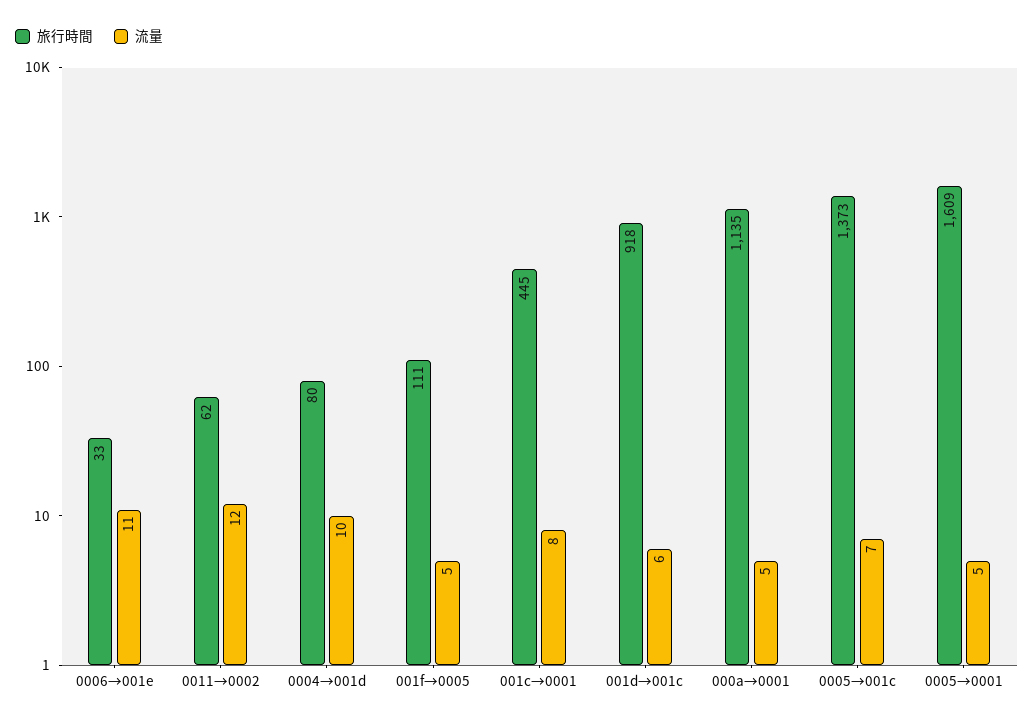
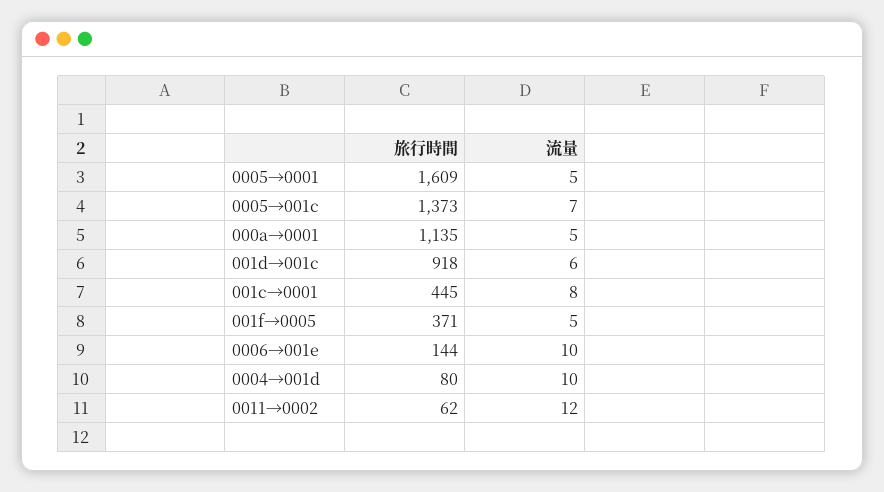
  {
    "旅行時間": {
-     "0006→001e": 33,
+     "0006→001e": 144,
      "0011→0002": 62,
      "0004→001d": 80,
-     "001f→0005": 111,
+     "001f→0005": 371,
      "001c→0001": 445,
      "001d→001c": 918,
      "000a→0001": 1135,
      "0005→001c": 1373,
      "0005→0001": 1609
    },
    "流量": {
-     "0006→001e": 11,
+     "0006→001e": 10,
      "0011→0002": 12,
      "0004→001d": 10,
      "001f→0005": 5,
      "001c→0001": 8,
      "001d→001c": 6,
      "000a→0001": 5,
      "0005→001c": 7,
      "0005→0001": 5
    }
  }

